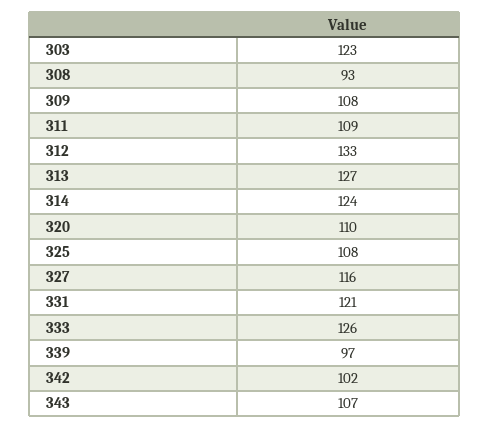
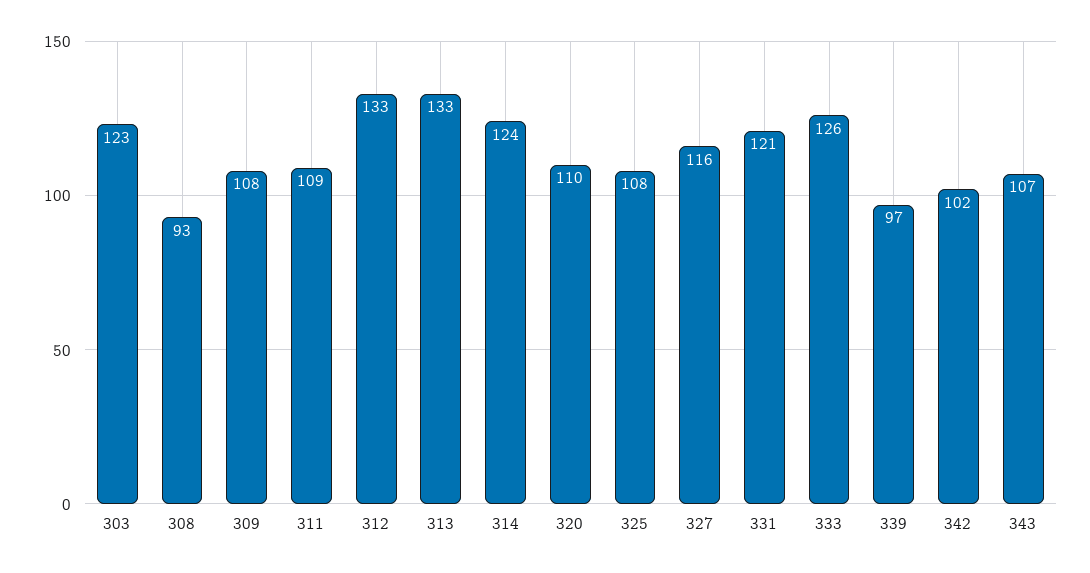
  {
    "303": 123,
    "308": 93,
    "309": 108,
    "311": 109,
    "312": 133,
-   "313": 127,
+   "313": 133,
    "314": 124,
    "320": 110,
    "325": 108,
    "327": 116,
    "331": 121,
    "333": 126,
    "339": 97,
    "342": 102,
    "343": 107
  }

